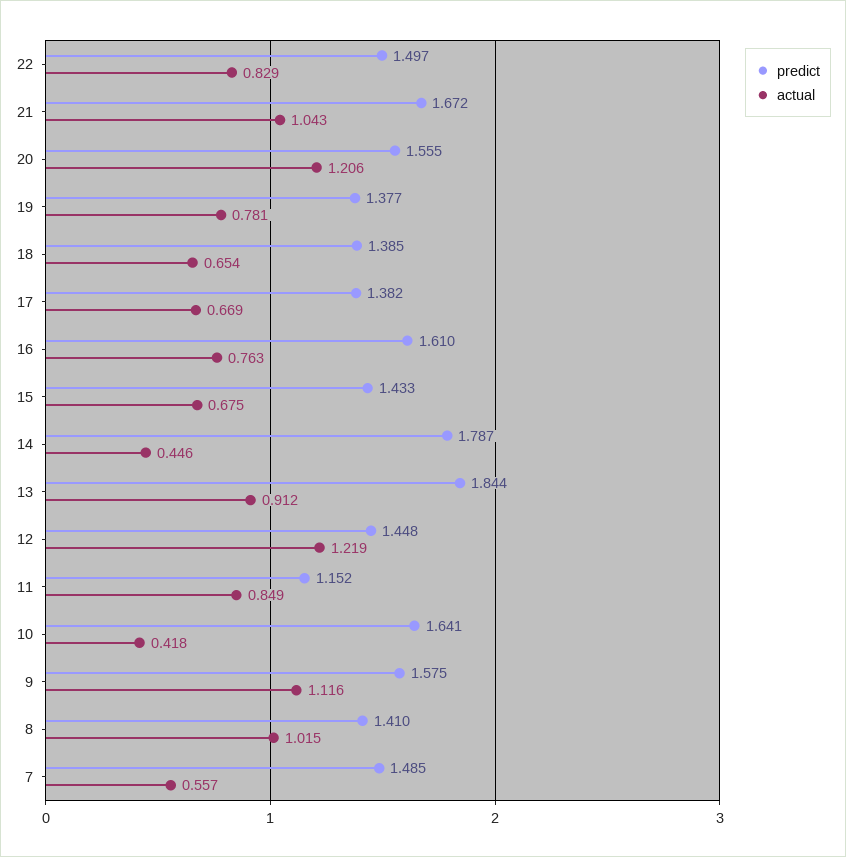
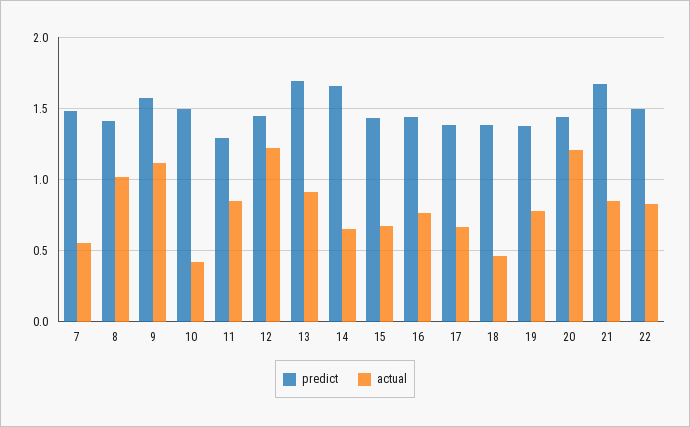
  {
    "predict": {
      "22": 1.497,
      "21": 1.672,
-     "20": 1.555,
+     "20": 1.45,
      "19": 1.377,
      "18": 1.385,
      "17": 1.382,
-     "16": 1.61,
+     "16": 1.45,
      "15": 1.433,
-     "14": 1.787,
+     "14": 1.65,
-     "13": 1.844,
+     "13": 1.7,
      "12": 1.448,
-     "11": 1.152,
+     "11": 1.3,
-     "10": 1.641,
+     "10": 1.5,
      "9": 1.575,
      "8": 1.41,
      "7": 1.485
    },
    "actual": {
      "22": 0.829,
-     "21": 1.043,
+     "21": 0.85,
      "20": 1.206,
      "19": 0.781,
-     "18": 0.654,
+     "18": 0.45,
      "17": 0.669,
      "16": 0.763,
      "15": 0.675,
-     "14": 0.446,
+     "14": 0.65,
      "13": 0.912,
      "12": 1.219,
      "11": 0.849,
      "10": 0.418,
      "9": 1.116,
      "8": 1.015,
      "7": 0.557
    }
  }

